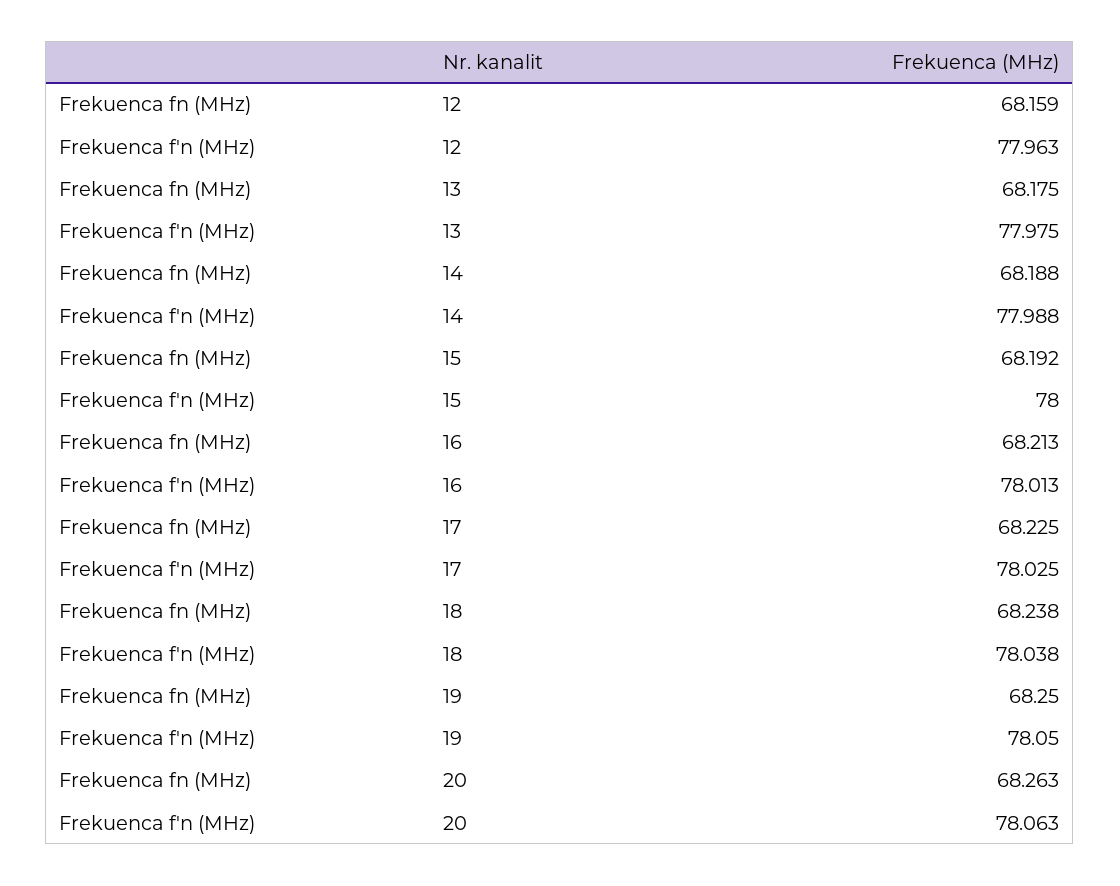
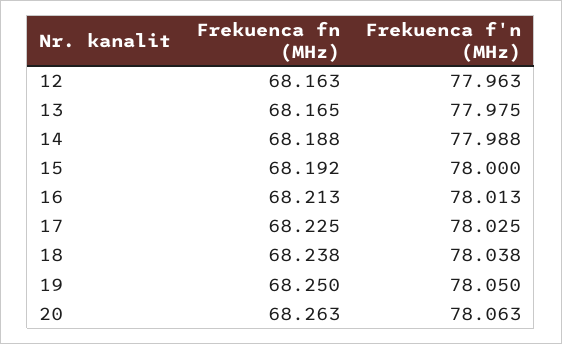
  {
    "Frekuenca fn (MHz)": {
-     "12": 68.159,
+     "12": 68.163,
-     "13": 68.175,
+     "13": 68.165,
      "14": 68.188,
      "15": 68.192,
      "16": 68.213,
      "17": 68.225,
      "18": 68.238,
      "19": 68.25,
      "20": 68.263
    },
    "Frekuenca f'n (MHz)": {
      "12": 77.963,
      "13": 77.975,
      "14": 77.988,
      "15": 78,
      "16": 78.013,
      "17": 78.025,
      "18": 78.038,
      "19": 78.05,
      "20": 78.063
    }
  }

